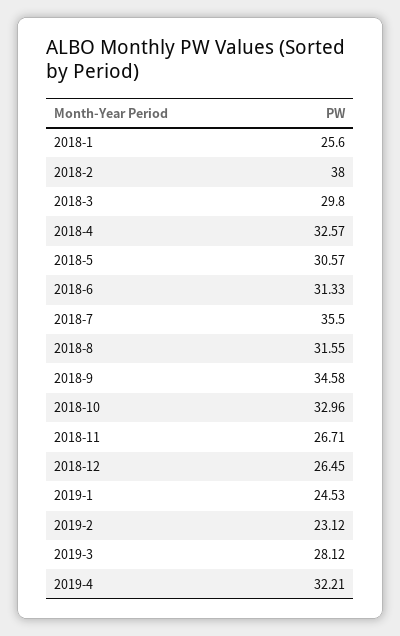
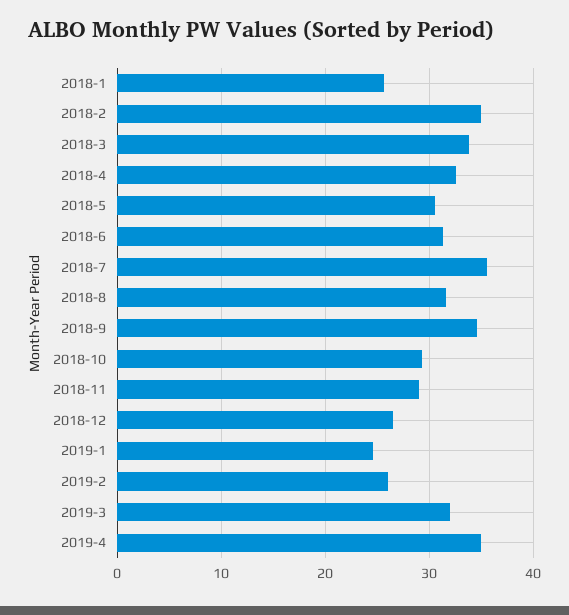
  {
    "2018-1": 25.6,
-   "2018-2": 38,
+   "2018-2": 35,
-   "2018-3": 29.8,
+   "2018-3": 34,
    "2018-4": 32.57,
    "2018-5": 30.57,
    "2018-6": 31.33,
    "2018-7": 35.5,
    "2018-8": 31.55,
    "2018-9": 34.58,
-   "2018-10": 32.96,
+   "2018-10": 29,
-   "2018-11": 26.71,
+   "2018-11": 29,
    "2018-12": 26.45,
    "2019-1": 24.53,
-   "2019-2": 23.12,
+   "2019-2": 26,
-   "2019-3": 28.12,
+   "2019-3": 32,
-   "2019-4": 32.21
+   "2019-4": 35
  }

